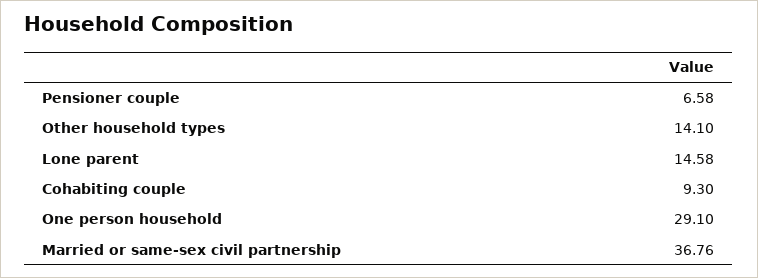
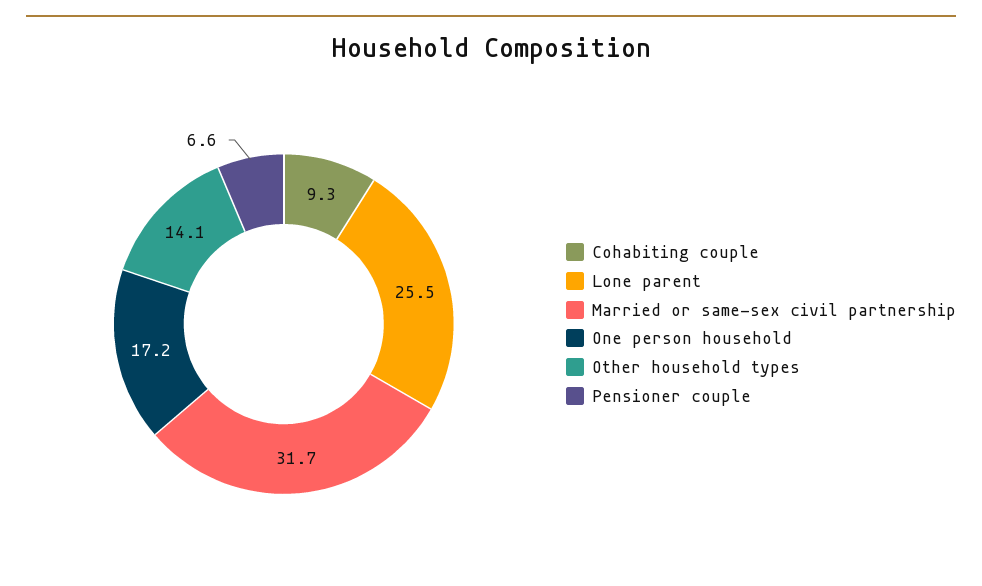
  {
    "Pensioner couple": 6.58,
    "Other household types": 14.1,
-   "Lone parent": 14.58,
+   "Lone parent": 25.5,
    "Cohabiting couple": 9.3,
-   "One person household": 29.1,
+   "One person household": 17.2,
-   "Married or same-sex civil partnership": 36.76
+   "Married or same-sex civil partnership": 31.7
  }

